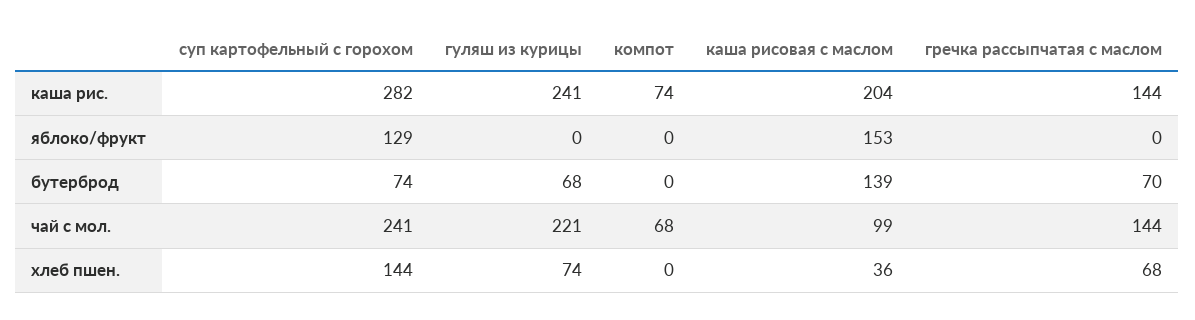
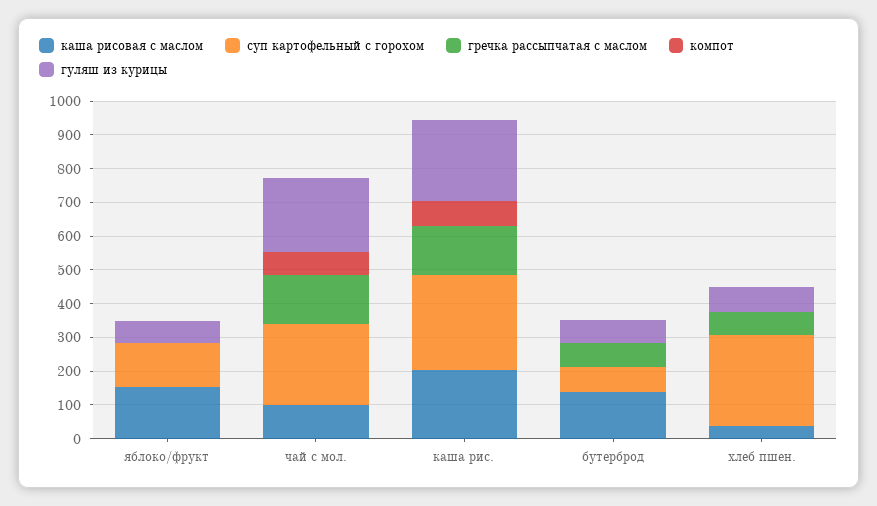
  {
    "суп картофельный с горохом": {
      "каша рис.": 282,
      "яблоко/фрукт": 129,
      "бутерброд": 74,
      "чай с мол.": 241,
-     "хлеб пшен.": 144
+     "хлеб пшен.": 275
    },
    "гуляш из курицы": {
      "каша рис.": 241,
-     "яблоко/фрукт": 0,
+     "яблоко/фрукт": 75,
      "бутерброд": 68,
      "чай с мол.": 221,
      "хлеб пшен.": 74
    },
    "компот": {
      "каша рис.": 74,
      "яблоко/фрукт": 0,
      "бутерброд": 0,
      "чай с мол.": 68,
      "хлеб пшен.": 0
    },
    "каша рисовая с маслом": {
      "каша рис.": 204,
      "яблоко/фрукт": 153,
      "бутерброд": 139,
      "чай с мол.": 99,
      "хлеб пшен.": 36
    },
    "гречка рассыпчатая с маслом": {
      "каша рис.": 144,
      "яблоко/фрукт": 0,
      "бутерброд": 70,
      "чай с мол.": 144,
      "хлеб пшен.": 68
    }
  }

